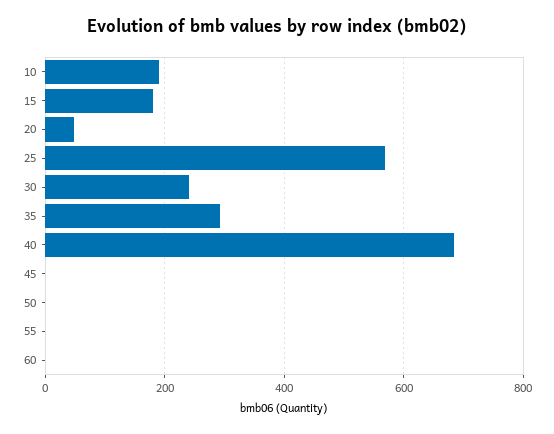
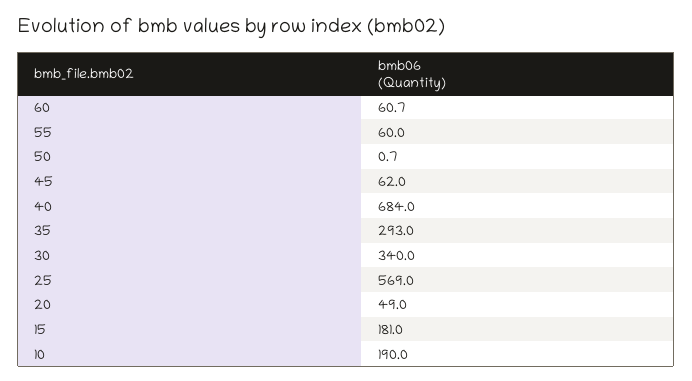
  {
    "10": 190,
    "15": 181,
    "20": 49,
    "25": 569,
-   "30": 240,
+   "30": 340,
    "35": 293,
    "40": 684,
-   "45": 0,
+   "45": 62,
    "50": 0.7,
-   "55": 0,
+   "55": 60,
-   "60": 0
+   "60": 60.7
  }

